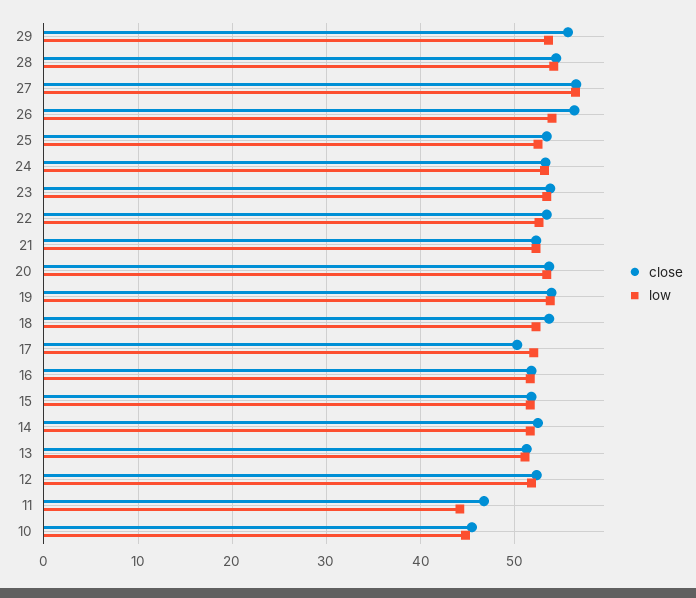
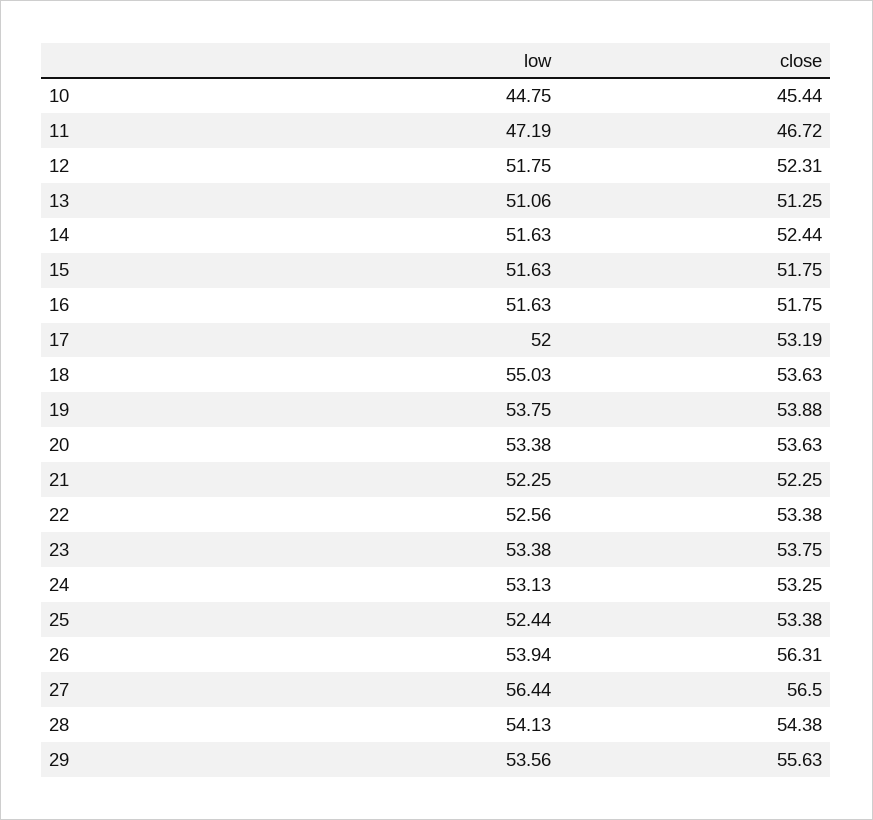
  {
    "close": {
      "29": 55.63,
      "28": 54.38,
      "27": 56.5,
      "26": 56.31,
      "25": 53.38,
      "24": 53.25,
      "23": 53.75,
      "22": 53.38,
      "21": 52.25,
      "20": 53.63,
      "19": 53.88,
      "18": 53.63,
-     "17": 50,
+     "17": 53.19,
      "16": 51.75,
      "15": 51.75,
      "14": 52.44,
      "13": 51.25,
      "12": 52.31,
      "11": 46.72,
      "10": 45.44
    },
    "low": {
      "29": 53.56,
      "28": 54.13,
      "27": 56.44,
      "26": 53.94,
      "25": 52.44,
      "24": 53.13,
      "23": 53.38,
      "22": 52.56,
      "21": 52.25,
      "20": 53.38,
      "19": 53.75,
-     "18": 52,
+     "18": 55.03,
      "17": 52,
      "16": 51.63,
      "15": 51.63,
      "14": 51.63,
      "13": 51.06,
      "12": 51.75,
-     "11": 44,
+     "11": 47.19,
      "10": 44.75
    }
  }

